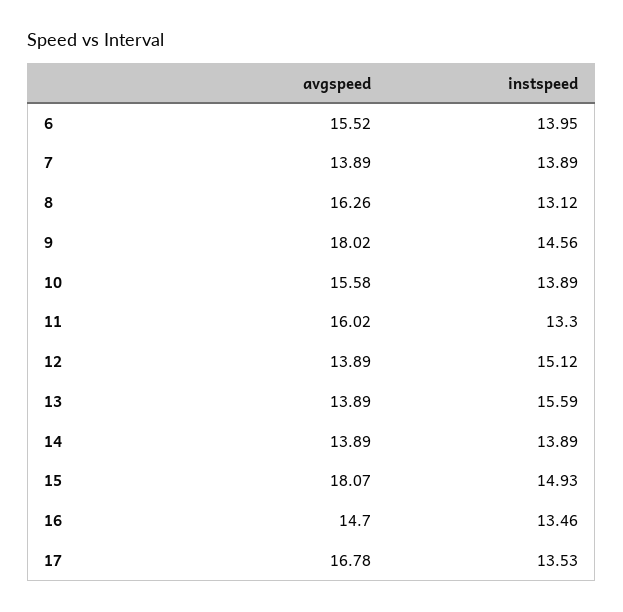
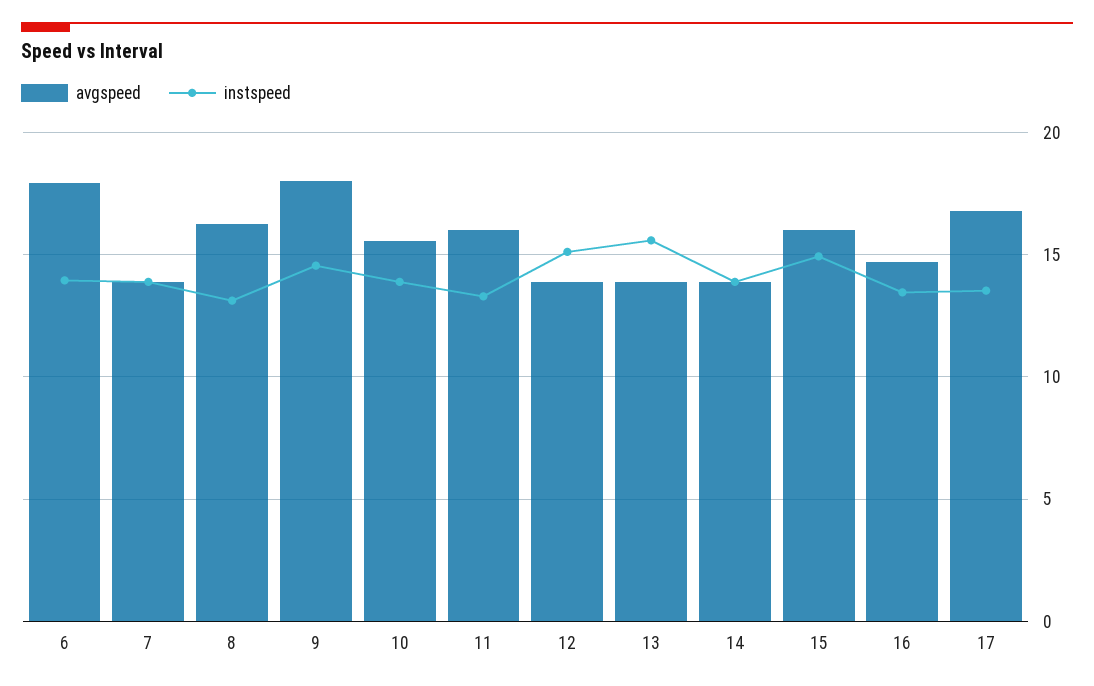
  {
    "avgspeed": {
-     "6": 15.52,
+     "6": 18,
      "7": 13.89,
      "8": 16.26,
      "9": 18.02,
      "10": 15.58,
      "11": 16.02,
      "12": 13.89,
      "13": 13.89,
      "14": 13.89,
-     "15": 18.07,
+     "15": 16,
      "16": 14.7,
      "17": 16.78
    },
    "instspeed": {
      "6": 13.95,
      "7": 13.89,
      "8": 13.12,
      "9": 14.56,
      "10": 13.89,
      "11": 13.3,
      "12": 15.12,
      "13": 15.59,
      "14": 13.89,
      "15": 14.93,
      "16": 13.46,
      "17": 13.53
    }
  }

